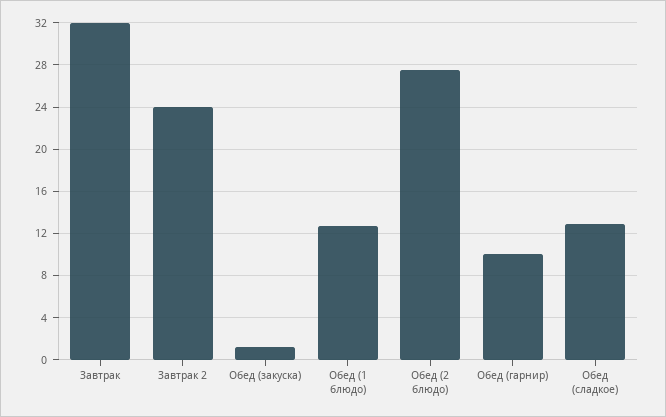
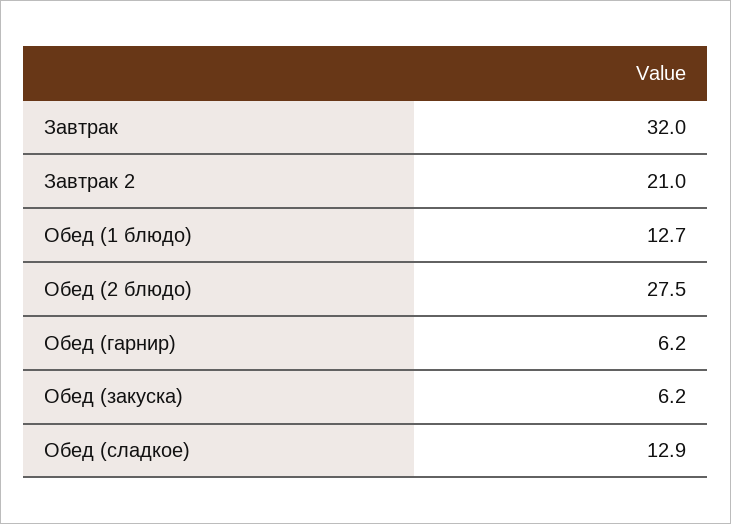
  {
    "Завтрак": 32,
-   "Завтрак 2": 24,
+   "Завтрак 2": 21,
-   "Обед (закуска)": 1,
+   "Обед (закуска)": 6.2,
    "Обед (1 блюдо)": 12.7,
    "Обед (2 блюдо)": 27.5,
-   "Обед (гарнир)": 10,
+   "Обед (гарнир)": 6.2,
    "Обед (сладкое)": 12.9
  }

